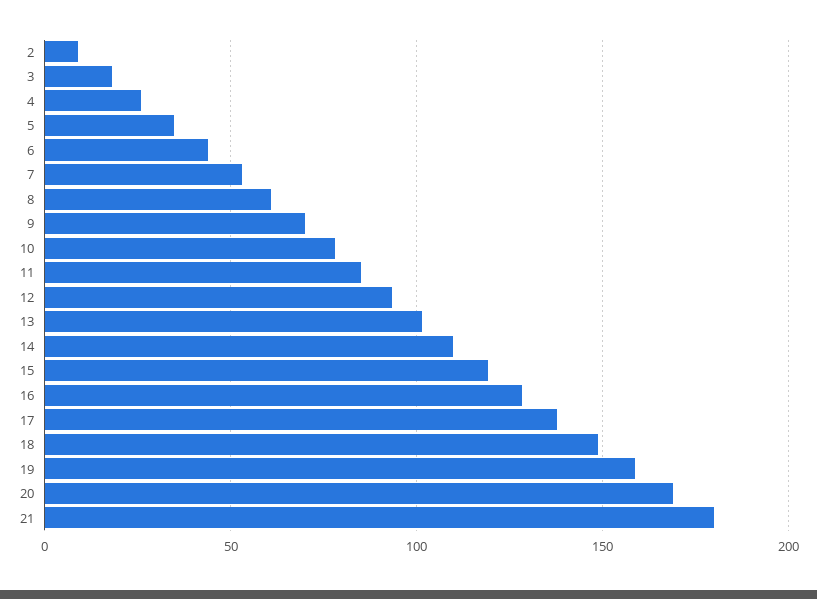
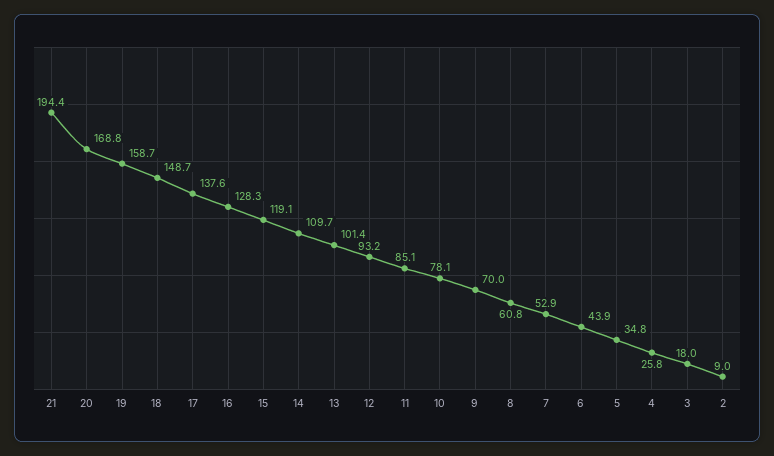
  {
    "2": 9,
    "3": 18,
    "4": 25.8,
    "5": 34.8,
    "6": 43.9,
    "7": 52.9,
    "8": 60.8,
    "9": 70,
    "10": 78.1,
    "11": 85.1,
    "12": 93.2,
    "13": 101.4,
    "14": 109.7,
    "15": 119.1,
    "16": 128.3,
    "17": 137.6,
    "18": 148.7,
    "19": 158.7,
    "20": 168.8,
-   "21": 180
+   "21": 194.4
  }

